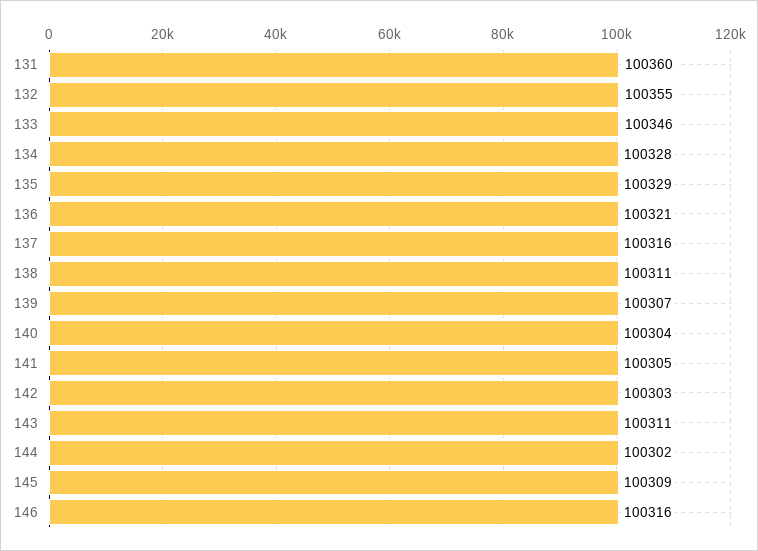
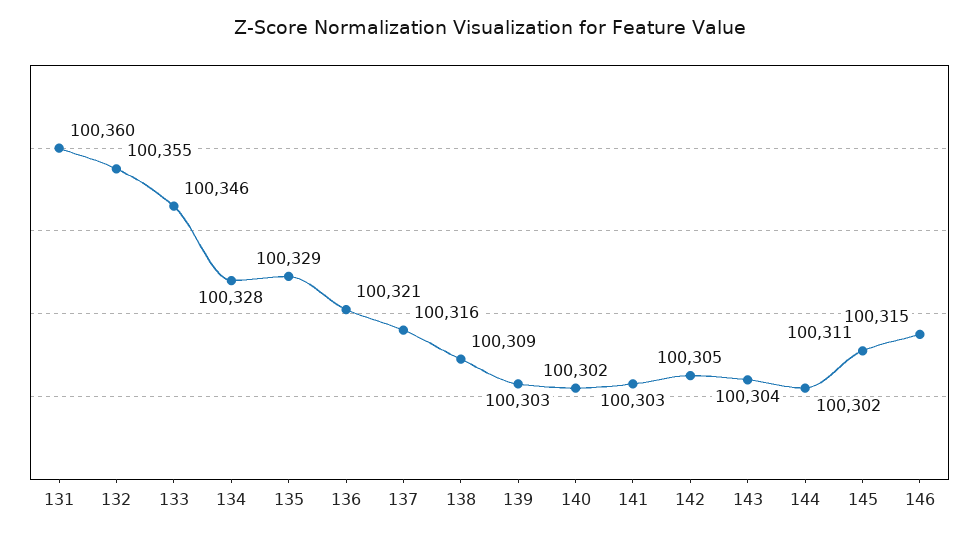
  {
    "131": 100360,
    "132": 100355,
    "133": 100346,
    "134": 100328,
    "135": 100329,
    "136": 100321,
    "137": 100316,
-   "138": 100311,
+   "138": 100309,
-   "139": 100307,
+   "139": 100303,
-   "140": 100304,
+   "140": 100302,
-   "141": 100305,
+   "141": 100303,
-   "142": 100303,
+   "142": 100305,
-   "143": 100311,
+   "143": 100304,
    "144": 100302,
-   "145": 100309,
+   "145": 100311,
-   "146": 100316
+   "146": 100315
  }

